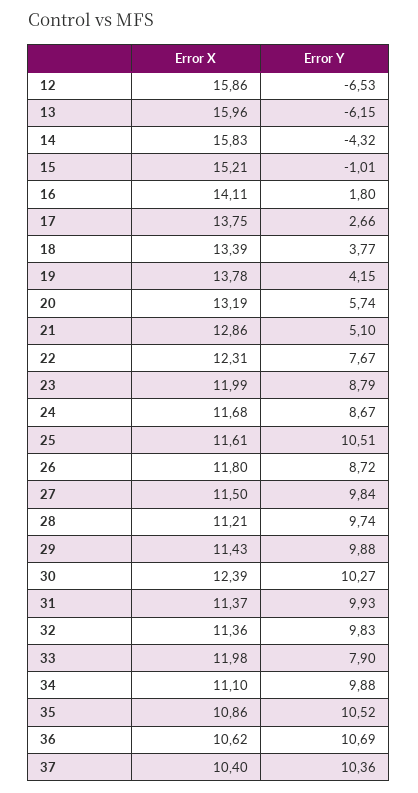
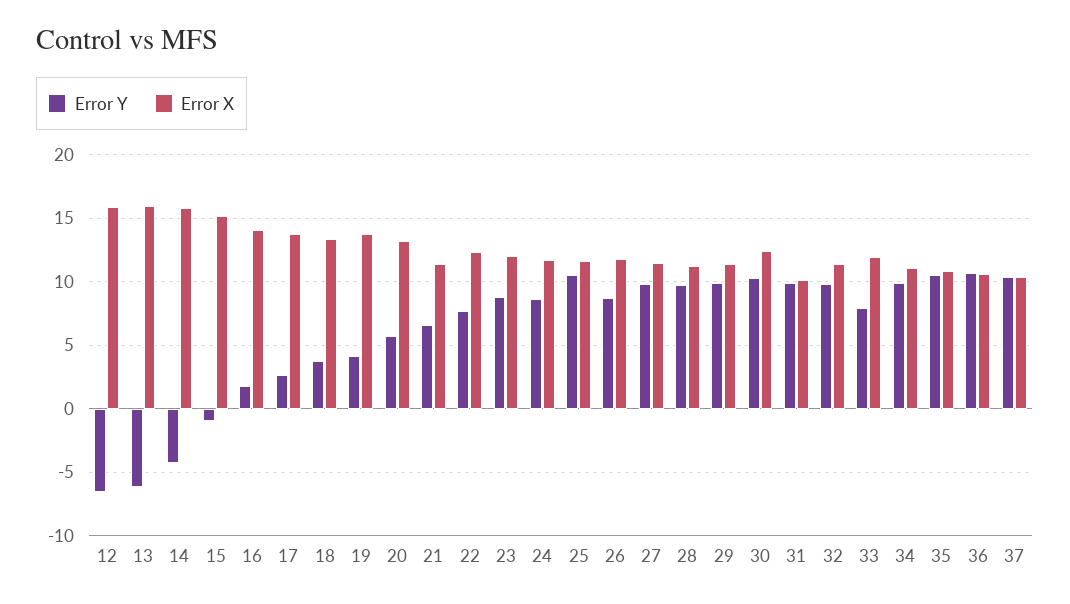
  {
    "Error X": {
      "12": 15.86,
      "13": 15.96,
      "14": 15.83,
      "15": 15.21,
      "16": 14.11,
      "17": 13.75,
      "18": 13.39,
      "19": 13.78,
      "20": 13.19,
-     "21": 12.86,
+     "21": 11.5,
      "22": 12.31,
      "23": 11.99,
      "24": 11.68,
      "25": 11.61,
      "26": 11.8,
      "27": 11.5,
      "28": 11.21,
      "29": 11.43,
      "30": 12.39,
-     "31": 11.37,
+     "31": 10,
      "32": 11.36,
      "33": 11.98,
      "34": 11.1,
      "35": 10.86,
      "36": 10.62,
      "37": 10.4
    },
    "Error Y": {
      "12": -6.53,
      "13": -6.15,
      "14": -4.32,
      "15": -1.01,
      "16": 1.8,
      "17": 2.66,
      "18": 3.77,
      "19": 4.15,
      "20": 5.74,
-     "21": 5.1,
+     "21": 6.5,
      "22": 7.67,
      "23": 8.79,
      "24": 8.67,
      "25": 10.51,
      "26": 8.72,
      "27": 9.84,
      "28": 9.74,
      "29": 9.88,
      "30": 10.27,
      "31": 9.93,
      "32": 9.83,
      "33": 7.9,
      "34": 9.88,
      "35": 10.52,
      "36": 10.69,
      "37": 10.36
    }
  }

